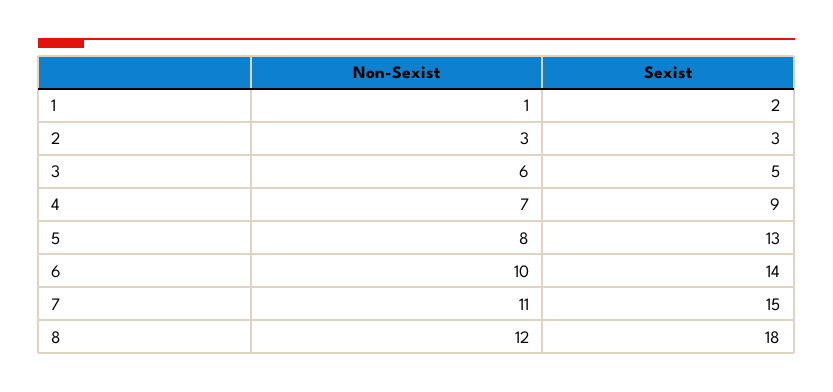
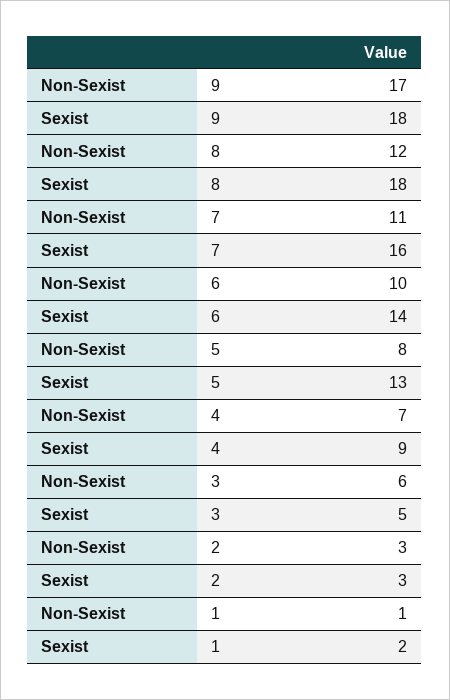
  {
    "Non-Sexist": {
      "1": 1,
      "2": 3,
      "3": 6,
      "4": 7,
      "5": 8,
      "6": 10,
      "7": 11,
-     "8": 12
+     "8": 12,
+     "9": 17
    },
    "Sexist": {
      "1": 2,
      "2": 3,
      "3": 5,
      "4": 9,
      "5": 13,
      "6": 14,
-     "7": 15,
+     "7": 16,
-     "8": 18
+     "8": 18,
+     "9": 18
    }
  }

